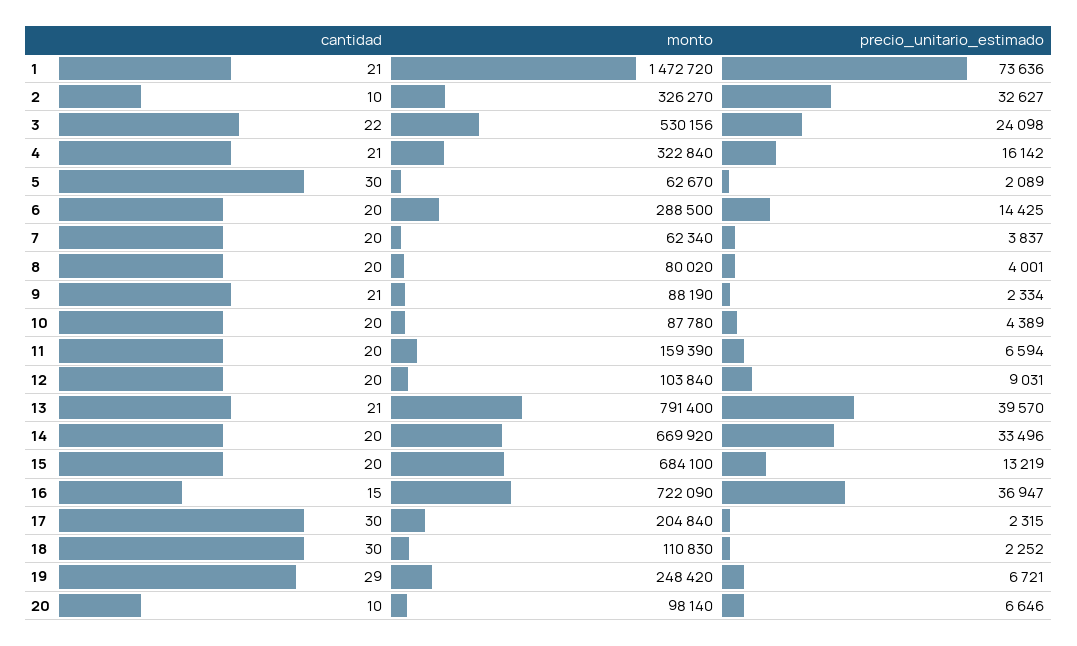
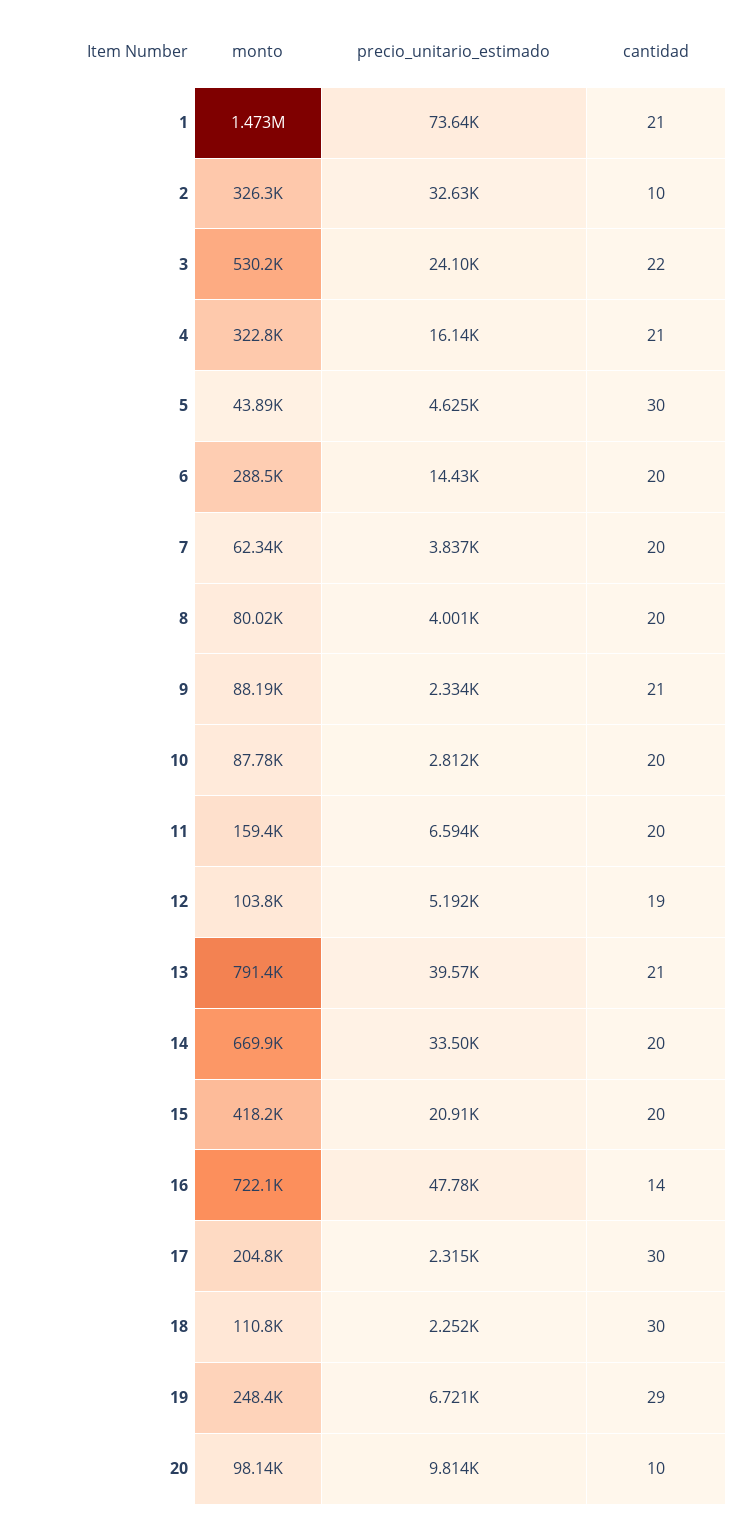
  {
    "cantidad": {
      "1": 21,
      "2": 10,
      "3": 22,
      "4": 21,
      "5": 30,
      "6": 20,
      "7": 20,
      "8": 20,
      "9": 21,
      "10": 20,
      "11": 20,
-     "12": 20,
+     "12": 19,
      "13": 21,
      "14": 20,
      "15": 20,
-     "16": 15,
+     "16": 14,
      "17": 30,
      "18": 30,
      "19": 29,
      "20": 10
    },
    "monto": {
      "1": 1472720,
      "2": 326270,
      "3": 530156,
      "4": 322840,
-     "5": 62670,
+     "5": 43890,
      "6": 288500,
      "7": 62340,
      "8": 80020,
      "9": 88190,
      "10": 87780,
      "11": 159390,
      "12": 103840,
      "13": 791400,
      "14": 669920,
-     "15": 684100,
+     "15": 418200,
      "16": 722090,
      "17": 204840,
      "18": 110830,
      "19": 248420,
      "20": 98140
    },
    "precio_unitario_estimado": {
      "1": 73636,
      "2": 32627,
      "3": 24098,
      "4": 16142,
-     "5": 2089,
+     "5": 4625,
      "6": 14425,
      "7": 3837,
      "8": 4001,
      "9": 2334,
-     "10": 4389,
+     "10": 2812,
      "11": 6594,
-     "12": 9031,
+     "12": 5192,
      "13": 39570,
      "14": 33496,
-     "15": 13219,
+     "15": 20910,
-     "16": 36947,
+     "16": 47780,
      "17": 2315,
      "18": 2252,
      "19": 6721,
-     "20": 6646
+     "20": 9814
    }
  }

